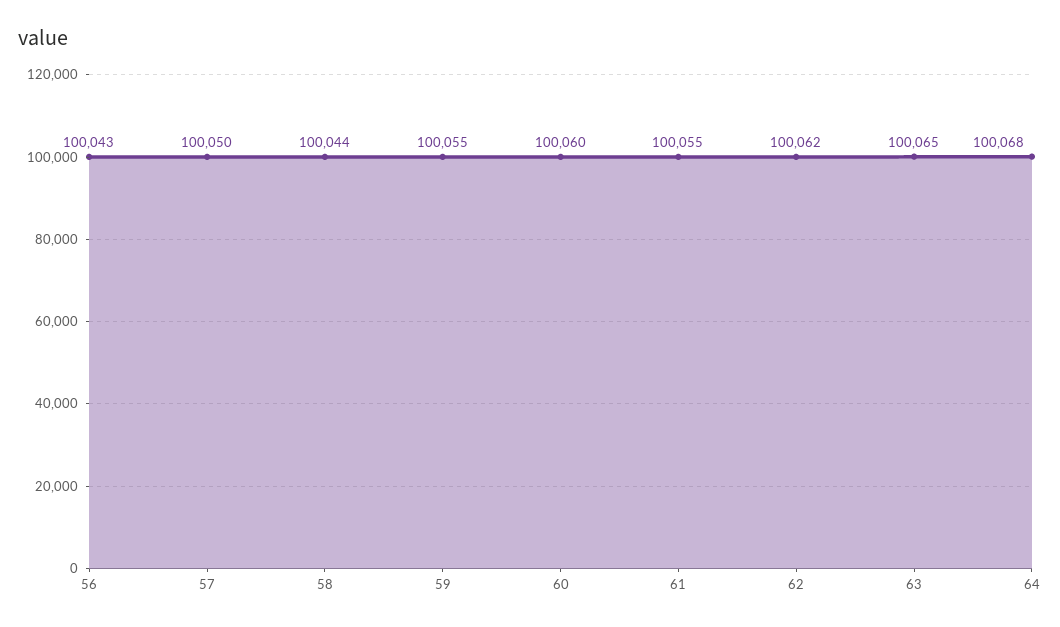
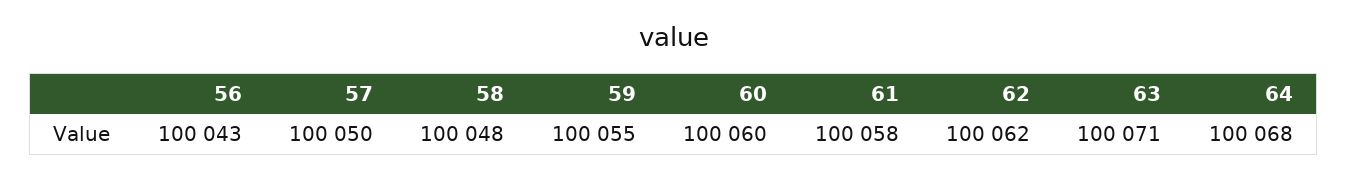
  {
    "56": 100043,
    "57": 100050,
-   "58": 100044,
+   "58": 100048,
    "59": 100055,
    "60": 100060,
-   "61": 100055,
+   "61": 100058,
    "62": 100062,
-   "63": 100065,
+   "63": 100071,
    "64": 100068
  }

